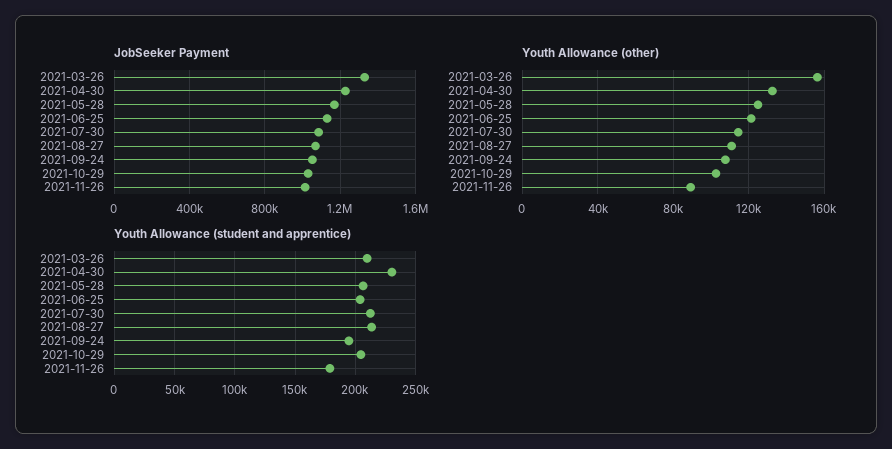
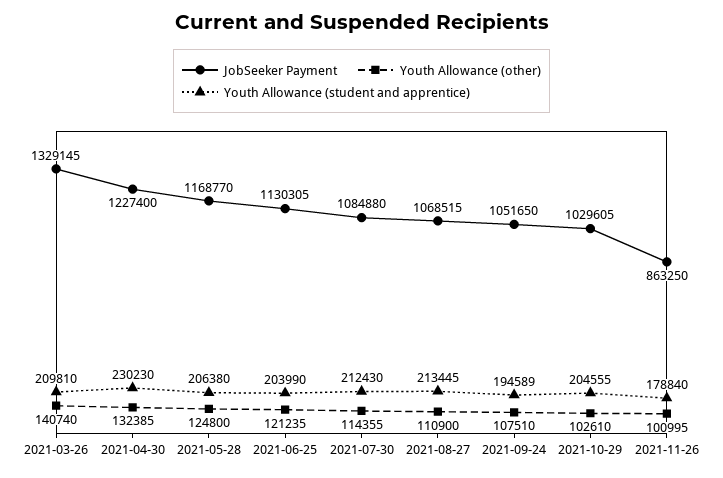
  {
    "JobSeeker Payment": {
      "2021-03-26": 1329145,
      "2021-04-30": 1227400,
      "2021-05-28": 1168770,
      "2021-06-25": 1130305,
      "2021-07-30": 1084880,
      "2021-08-27": 1068515,
      "2021-09-24": 1051650,
      "2021-10-29": 1029605,
-     "2021-11-26": 1000000
+     "2021-11-26": 863250
    },
    "Youth Allowance (other)": {
-     "2021-03-26": 155000,
+     "2021-03-26": 140740,
      "2021-04-30": 132385,
      "2021-05-28": 124800,
      "2021-06-25": 121235,
      "2021-07-30": 114355,
      "2021-08-27": 110900,
      "2021-09-24": 107510,
      "2021-10-29": 102610,
-     "2021-11-26": 90000
+     "2021-11-26": 100995
    },
    "Youth Allowance (student and apprentice)": {
      "2021-03-26": 209810,
      "2021-04-30": 230230,
      "2021-05-28": 206380,
      "2021-06-25": 203990,
      "2021-07-30": 212430,
      "2021-08-27": 213445,
      "2021-09-24": 194589,
      "2021-10-29": 204555,
      "2021-11-26": 178840
    }
  }

